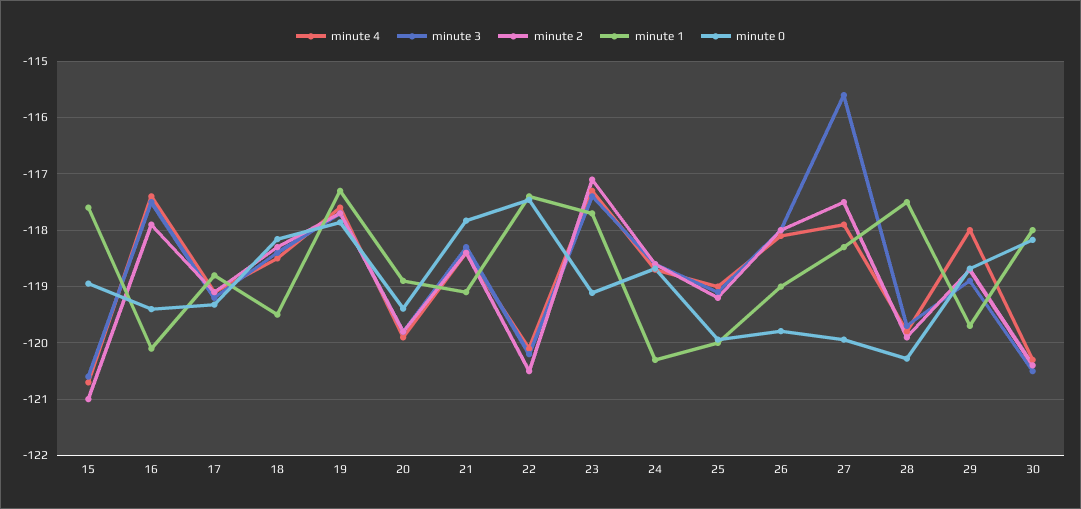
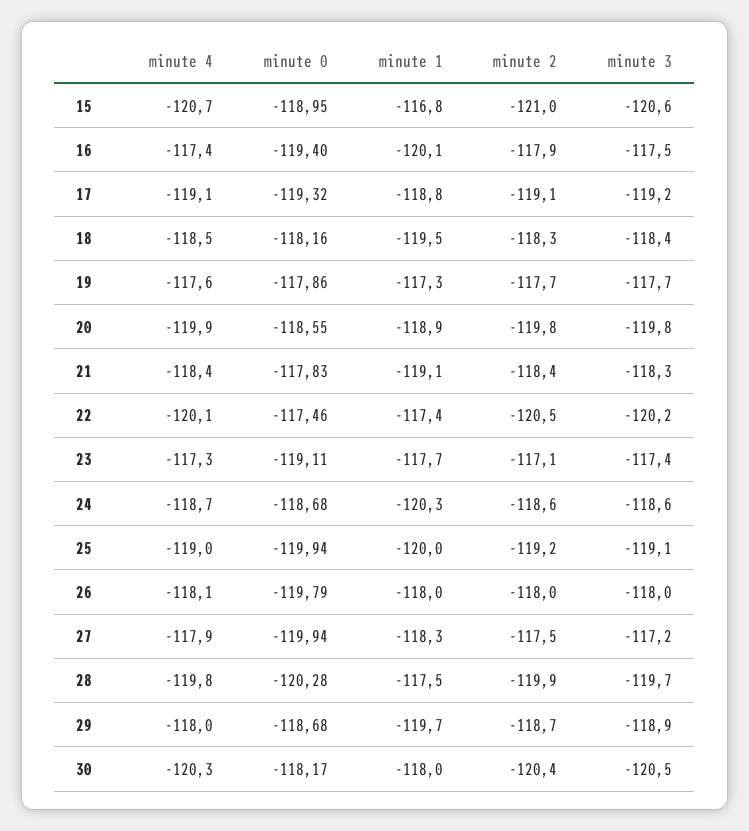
  {
    "minute 4": {
      "15": -120.7,
      "16": -117.4,
      "17": -119.1,
      "18": -118.5,
      "19": -117.6,
      "20": -119.9,
      "21": -118.4,
      "22": -120.1,
      "23": -117.3,
      "24": -118.7,
      "25": -119,
      "26": -118.1,
      "27": -117.9,
      "28": -119.8,
      "29": -118,
      "30": -120.3
    },
    "minute 3": {
      "15": -120.6,
      "16": -117.5,
      "17": -119.2,
      "18": -118.4,
      "19": -117.7,
      "20": -119.8,
      "21": -118.3,
      "22": -120.2,
      "23": -117.4,
      "24": -118.6,
      "25": -119.1,
      "26": -118,
-     "27": -115.6,
+     "27": -117.2,
      "28": -119.7,
      "29": -118.9,
      "30": -120.5
    },
    "minute 2": {
      "15": -121,
      "16": -117.9,
      "17": -119.1,
      "18": -118.3,
      "19": -117.7,
      "20": -119.8,
      "21": -118.4,
      "22": -120.5,
      "23": -117.1,
      "24": -118.6,
      "25": -119.2,
      "26": -118,
      "27": -117.5,
      "28": -119.9,
      "29": -118.7,
      "30": -120.4
    },
    "minute 1": {
-     "15": -117.6,
+     "15": -116.8,
      "16": -120.1,
      "17": -118.8,
      "18": -119.5,
      "19": -117.3,
      "20": -118.9,
      "21": -119.1,
      "22": -117.4,
      "23": -117.7,
      "24": -120.3,
      "25": -120,
-     "26": -119,
+     "26": -118,
      "27": -118.3,
      "28": -117.5,
      "29": -119.7,
      "30": -118
    },
    "minute 0": {
      "15": -118.95,
      "16": -119.4,
      "17": -119.32,
      "18": -118.16,
      "19": -117.86,
-     "20": -119.4,
+     "20": -118.55,
      "21": -117.83,
      "22": -117.46,
      "23": -119.11,
      "24": -118.68,
      "25": -119.94,
      "26": -119.79,
      "27": -119.94,
      "28": -120.28,
      "29": -118.68,
      "30": -118.17
    }
  }

